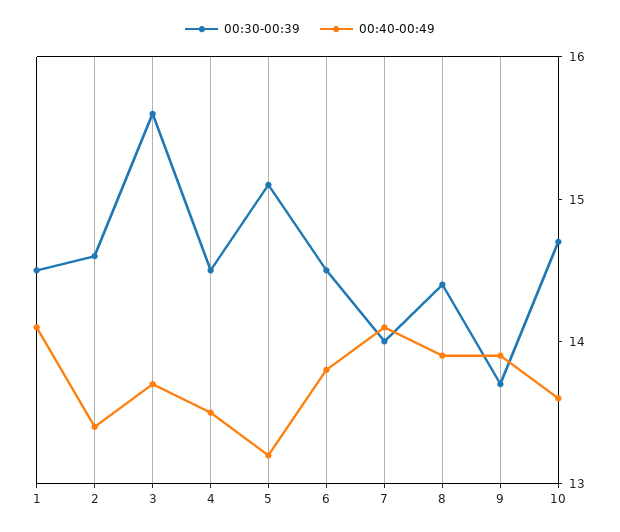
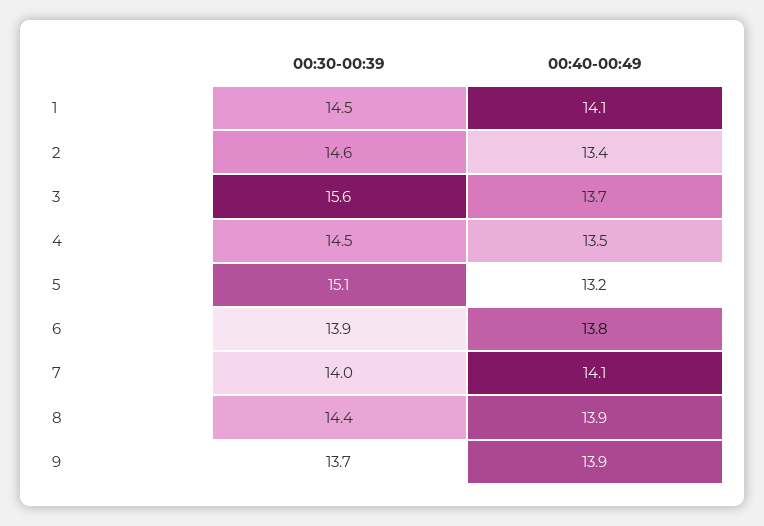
  {
    "00:30-00:39": {
      "1": 14.5,
      "2": 14.6,
      "3": 15.6,
      "4": 14.5,
      "5": 15.1,
-     "6": 14.5,
+     "6": 13.9,
      "7": 14,
      "8": 14.4,
-     "9": 13.7,
+     "9": 13.7
-     "10": 14.7
    },
    "00:40-00:49": {
      "1": 14.1,
      "2": 13.4,
      "3": 13.7,
      "4": 13.5,
      "5": 13.2,
      "6": 13.8,
      "7": 14.1,
      "8": 13.9,
-     "9": 13.9,
+     "9": 13.9
-     "10": 13.6
    }
  }

